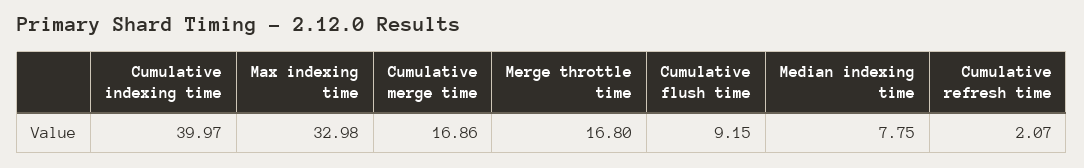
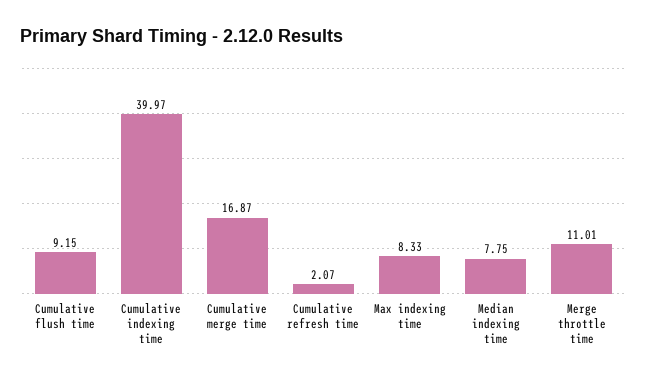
  {
    "Cumulative indexing time": 39.97,
-   "Max indexing time": 32.98,
+   "Max indexing time": 8.33,
-   "Cumulative merge time": 16.86,
+   "Cumulative merge time": 16.87,
-   "Merge throttle time": 16.8,
+   "Merge throttle time": 11.01,
    "Cumulative flush time": 9.15,
    "Median indexing time": 7.75,
    "Cumulative refresh time": 2.07
  }

